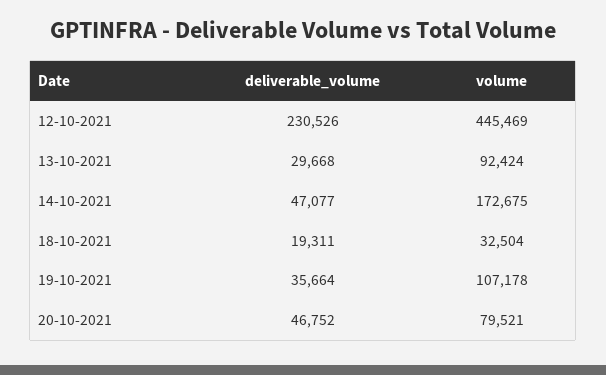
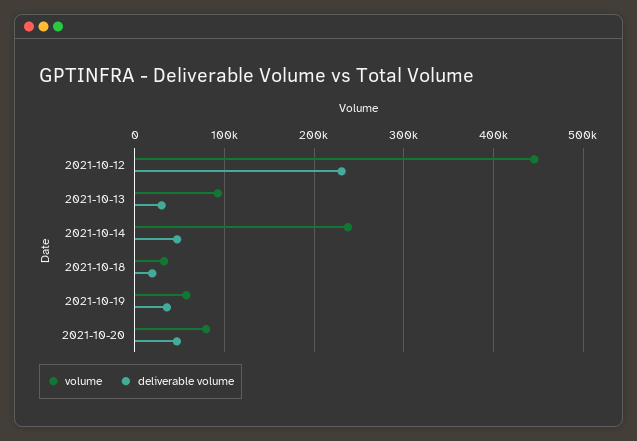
  {
    "deliverable_volume": {
      "12-10-2021": 230526,
      "13-10-2021": 29668,
      "14-10-2021": 47077,
      "18-10-2021": 19311,
      "19-10-2021": 35664,
      "20-10-2021": 46752
    },
    "volume": {
      "12-10-2021": 445469,
      "13-10-2021": 92424,
-     "14-10-2021": 172675,
+     "14-10-2021": 240000,
      "18-10-2021": 32504,
-     "19-10-2021": 107178,
+     "19-10-2021": 60000,
      "20-10-2021": 79521
    }
  }

